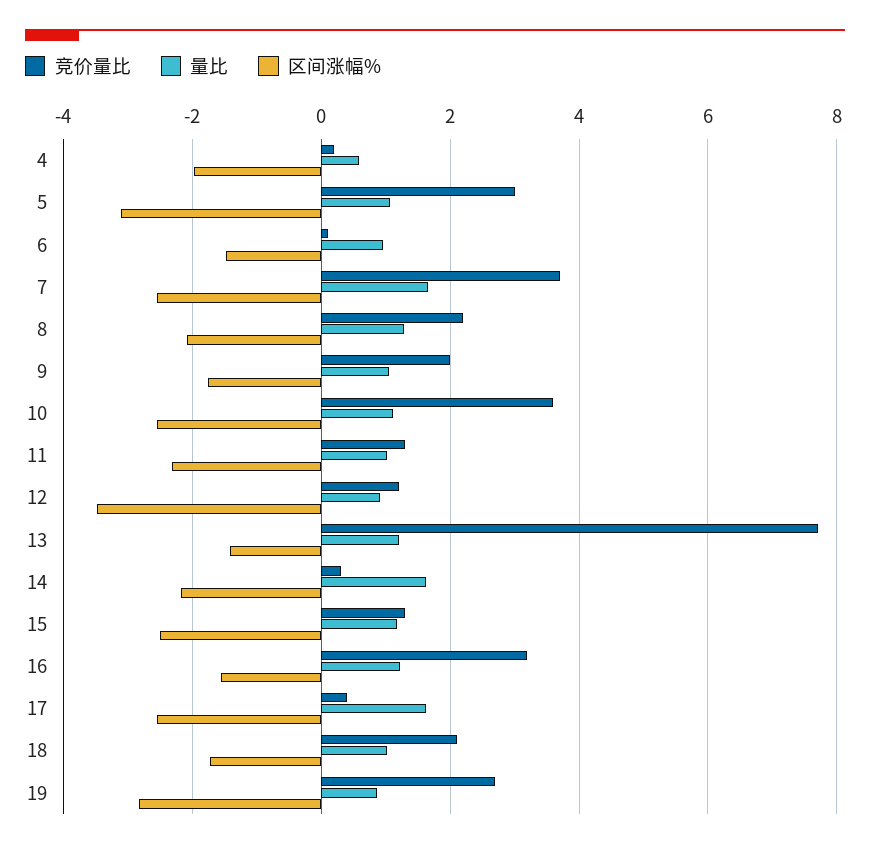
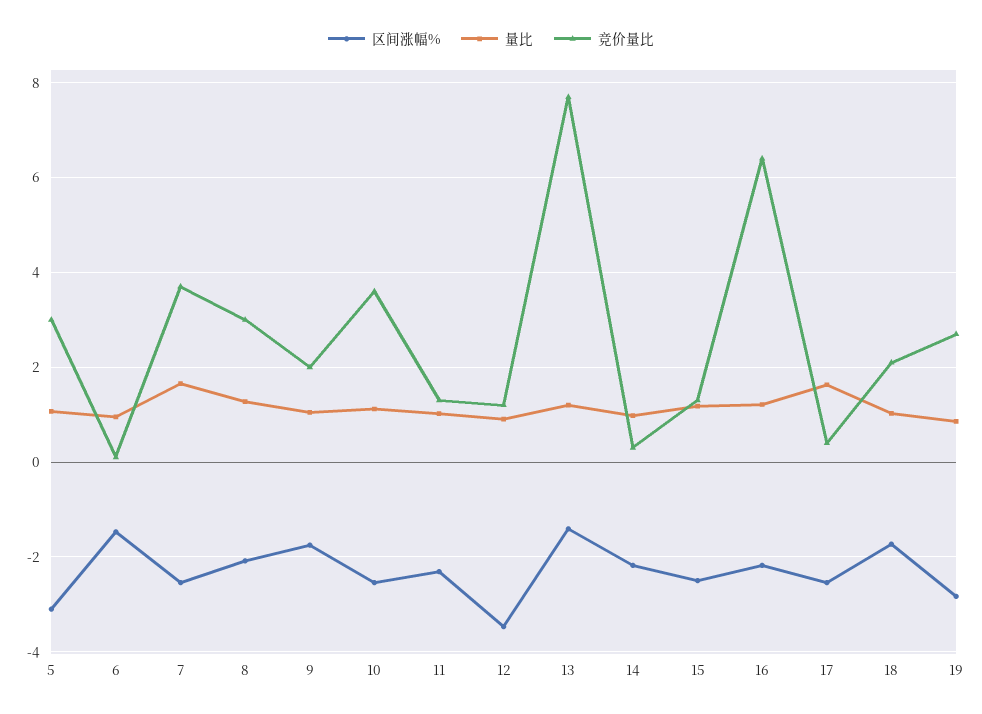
  {
    "竞价量比": {
-     "4": 0.2,
      "5": 3,
      "6": 0.2,
      "7": 3.8,
-     "8": 2.2,
+     "8": 3,
      "9": 2,
      "10": 3.6,
      "11": 1.4,
      "12": 1.2,
      "13": 7.8,
      "14": 0.4,
      "15": 1.4,
-     "16": 3.2,
+     "16": 6.4,
      "17": 0.4,
      "18": 2.2,
      "19": 2.8
    },
    "量比": {
-     "4": 0.6,
      "5": 1,
      "6": 1,
      "7": 1.6,
      "8": 1.2,
      "9": 1,
      "10": 1.2,
      "11": 1,
      "12": 1,
      "13": 1.2,
-     "14": 1.6,
+     "14": 1,
      "15": 1.2,
      "16": 1.2,
      "17": 1.6,
      "18": 1,
      "19": 0.8
    },
    "区间涨幅%": {
-     "4": -2,
      "5": -3.2,
      "6": -1.4,
      "7": -2.6,
      "8": -2,
      "9": -1.8,
      "10": -2.6,
      "11": -2.4,
      "12": -3.4,
      "13": -1.4,
      "14": -2.2,
      "15": -2.6,
-     "16": -1.6,
+     "16": -2.2,
      "17": -2.6,
      "18": -1.8,
      "19": -2.8
    }
  }

